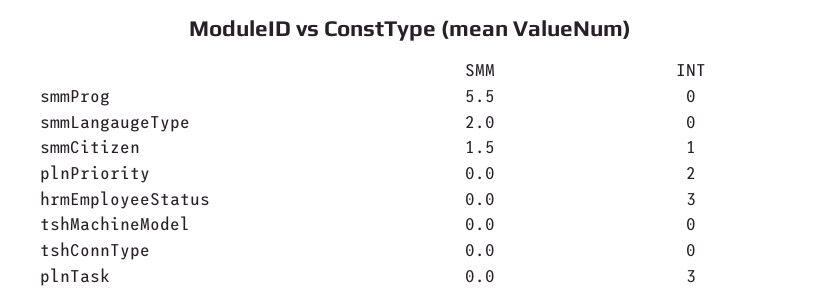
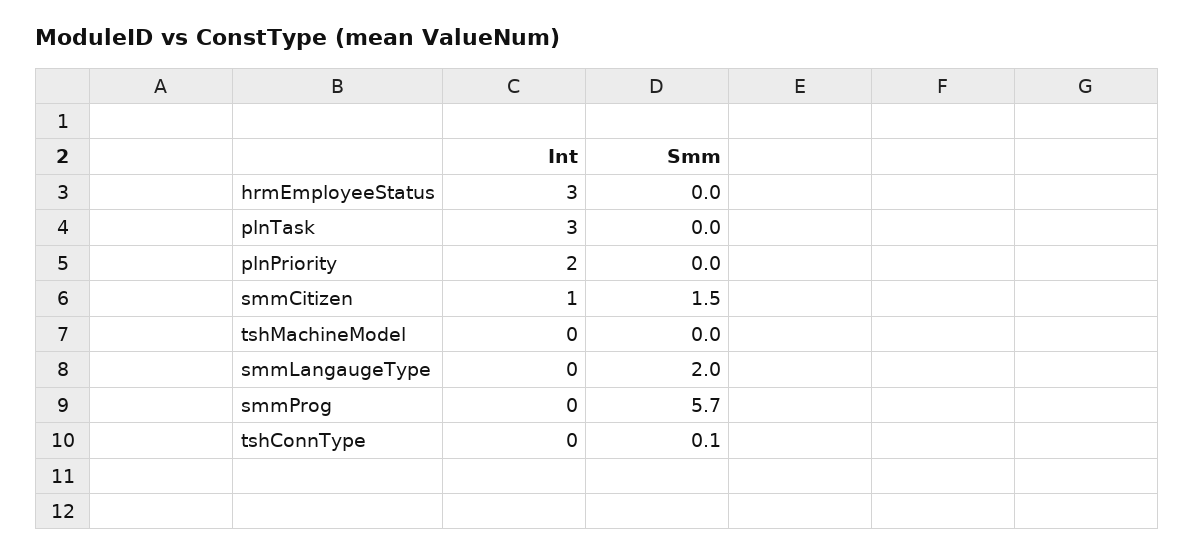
  {
    "SMM": {
-     "smmProg": 5.5,
+     "smmProg": 5.7,
      "smmLangaugeType": 2,
      "smmCitizen": 1.5,
      "plnPriority": 0,
      "hrmEmployeeStatus": 0,
      "tshMachineModel": 0,
-     "tshConnType": 0,
+     "tshConnType": 0.1,
      "plnTask": 0
    },
    "INT": {
      "smmProg": 0,
      "smmLangaugeType": 0,
      "smmCitizen": 1,
      "plnPriority": 2,
      "hrmEmployeeStatus": 3,
      "tshMachineModel": 0,
      "tshConnType": 0,
      "plnTask": 3
    }
  }

